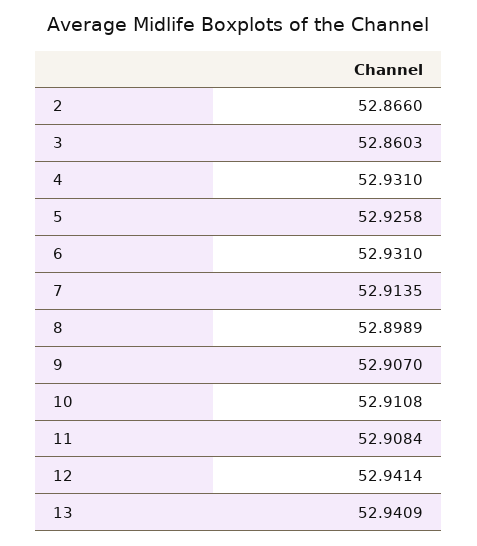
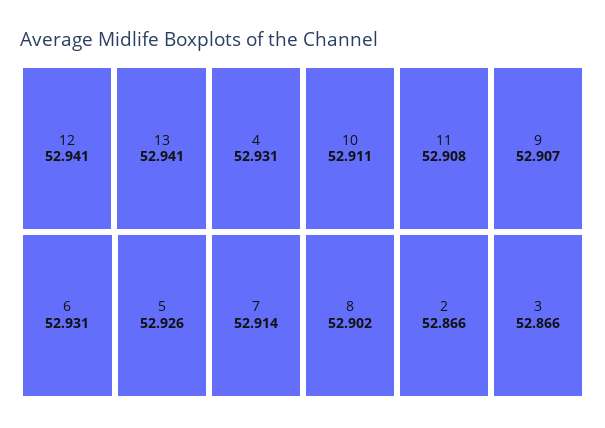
  {
    "2": 52.866,
-   "3": 52.8603,
+   "3": 52.866,
    "4": 52.931,
    "5": 52.9258,
    "6": 52.931,
    "7": 52.9135,
-   "8": 52.8989,
+   "8": 52.902,
    "9": 52.907,
    "10": 52.9108,
    "11": 52.9084,
    "12": 52.9414,
    "13": 52.9409
  }

